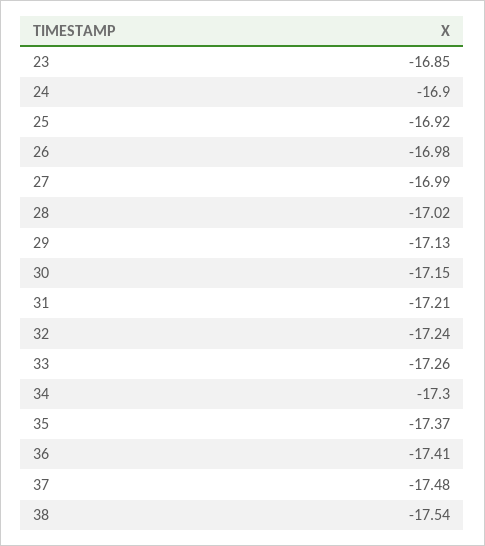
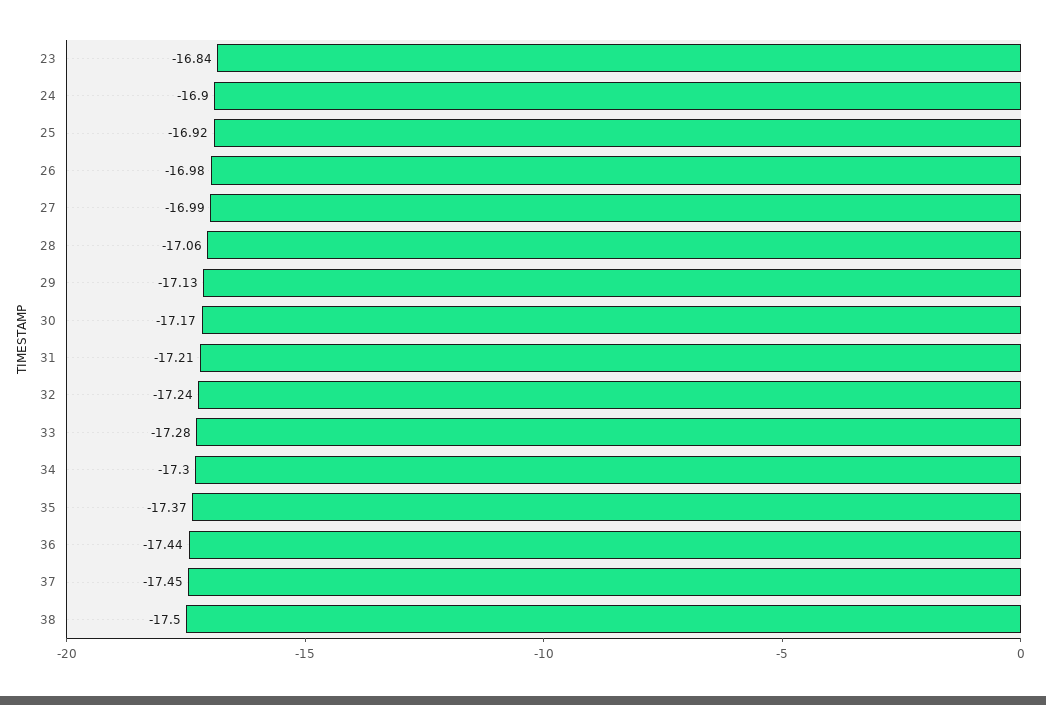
  {
-   "23": -16.85,
+   "23": -16.84,
    "24": -16.9,
    "25": -16.92,
    "26": -16.98,
    "27": -16.99,
-   "28": -17.02,
+   "28": -17.06,
    "29": -17.13,
-   "30": -17.15,
+   "30": -17.17,
    "31": -17.21,
    "32": -17.24,
-   "33": -17.26,
+   "33": -17.28,
    "34": -17.3,
    "35": -17.37,
-   "36": -17.41,
+   "36": -17.44,
-   "37": -17.48,
+   "37": -17.45,
-   "38": -17.54
+   "38": -17.5
  }

